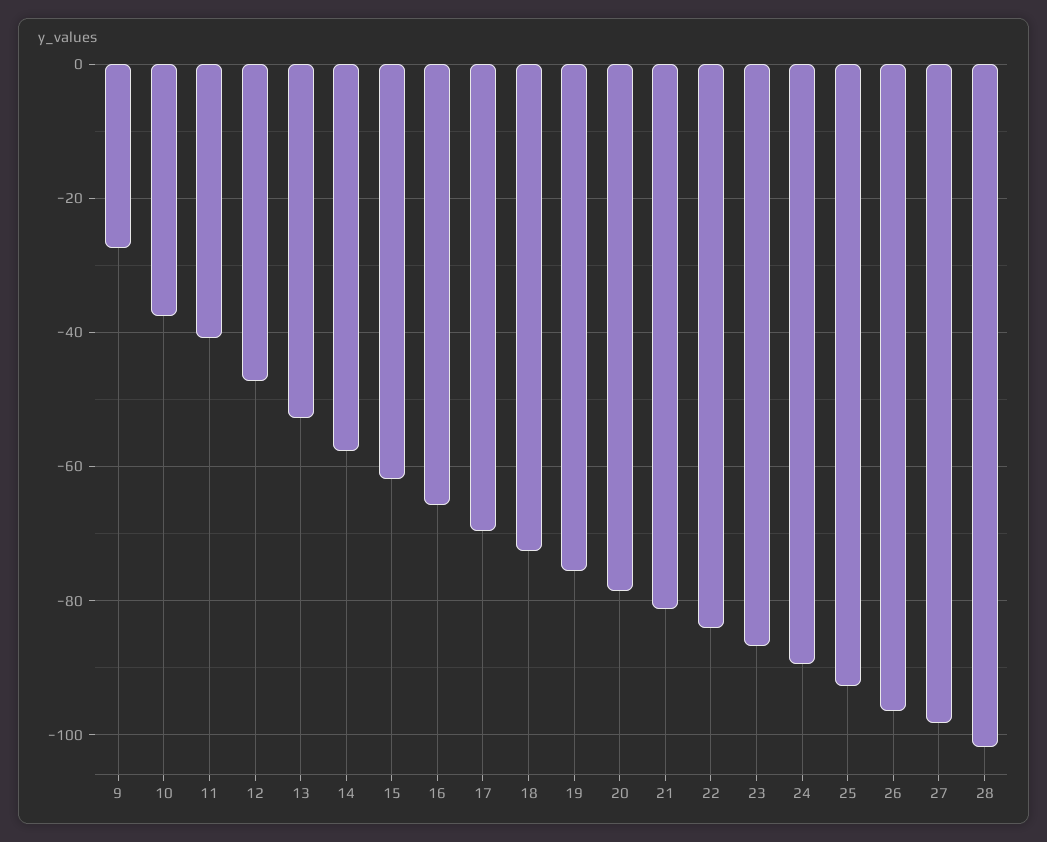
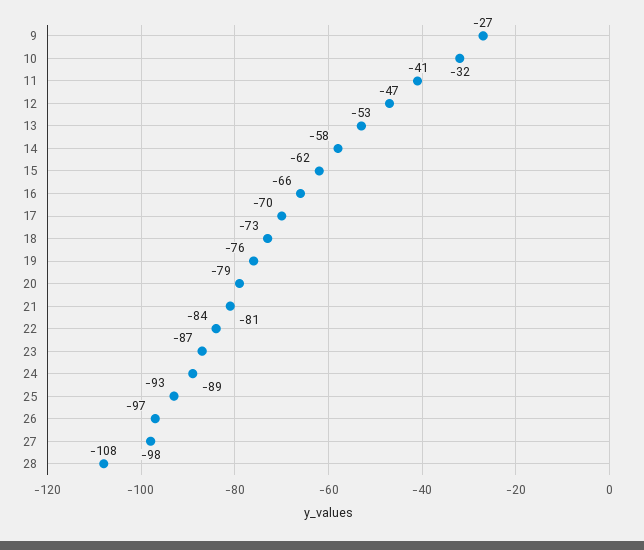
  {
    "9": -27,
-   "10": -38,
+   "10": -32,
    "11": -41,
    "12": -47,
    "13": -53,
    "14": -58,
    "15": -62,
    "16": -66,
    "17": -70,
    "18": -73,
    "19": -76,
    "20": -79,
    "21": -81,
    "22": -84,
    "23": -87,
    "24": -89,
    "25": -93,
    "26": -97,
    "27": -98,
-   "28": -102
+   "28": -108
  }

